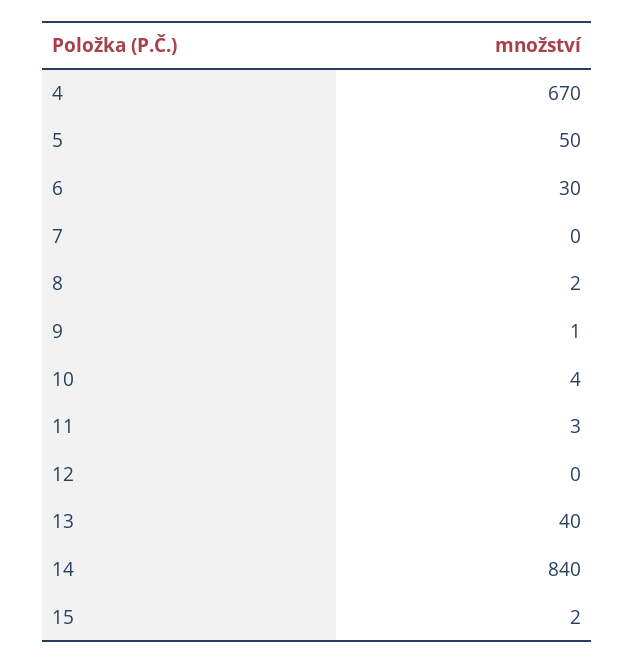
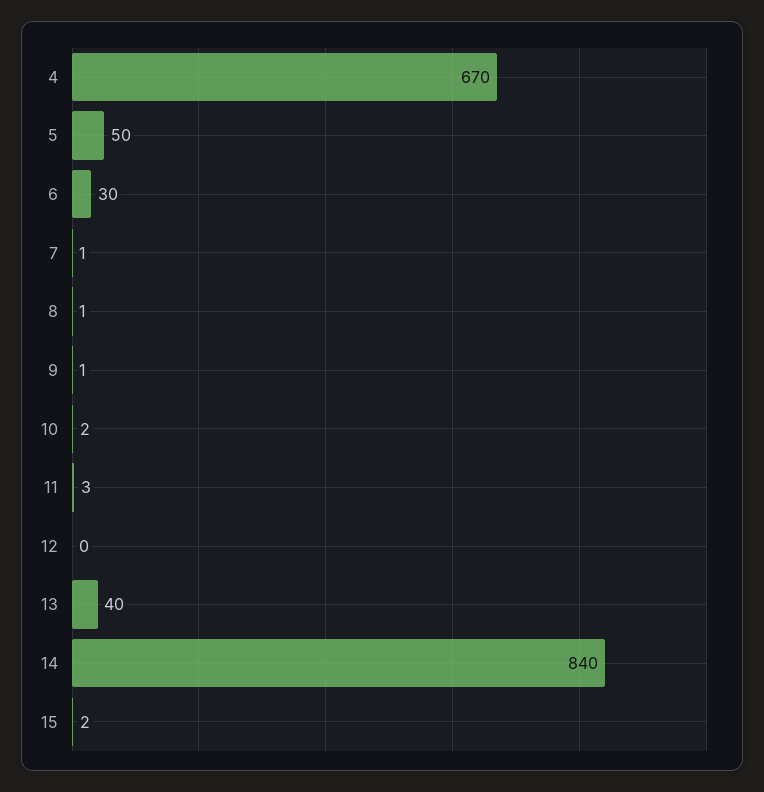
  {
    "4": 670,
    "5": 50,
    "6": 30,
-   "7": 0,
+   "7": 1,
-   "8": 2,
+   "8": 1,
    "9": 1,
-   "10": 4,
+   "10": 2,
    "11": 3,
    "12": 0,
    "13": 40,
    "14": 840,
    "15": 2
  }

